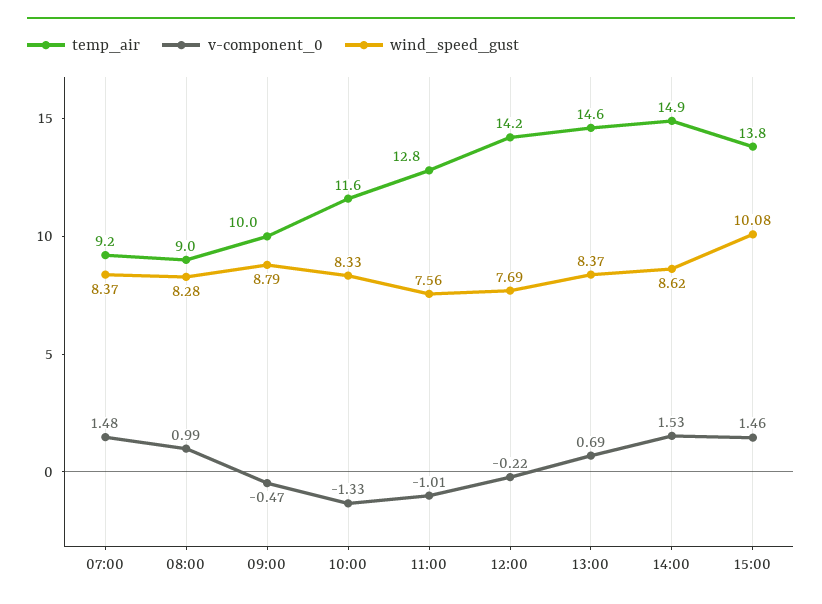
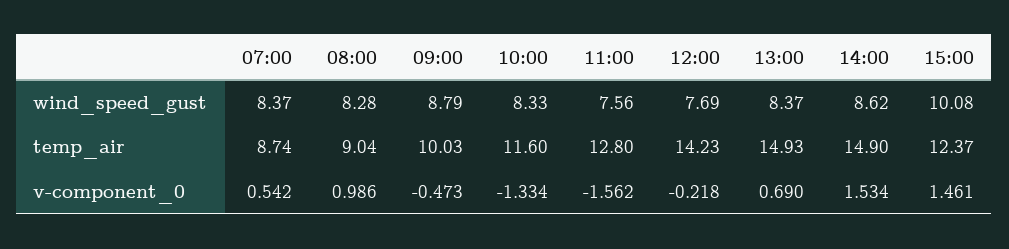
  {
    "temp_air": {
-     "07:00": 9.2,
+     "07:00": 8.74,
      "08:00": 9.04,
      "09:00": 10.03,
      "10:00": 11.6,
      "11:00": 12.8,
      "12:00": 14.23,
-     "13:00": 14.6,
+     "13:00": 14.93,
      "14:00": 14.9,
-     "15:00": 13.8
+     "15:00": 12.37
    },
    "v-component_0": {
-     "07:00": 1.48,
+     "07:00": 0.542,
      "08:00": 0.986,
      "09:00": -0.473,
      "10:00": -1.334,
-     "11:00": -1.01,
+     "11:00": -1.562,
      "12:00": -0.218,
      "13:00": 0.69,
      "14:00": 1.534,
      "15:00": 1.461
    },
    "wind_speed_gust": {
      "07:00": 8.37,
      "08:00": 8.28,
      "09:00": 8.79,
      "10:00": 8.33,
      "11:00": 7.56,
      "12:00": 7.69,
      "13:00": 8.37,
      "14:00": 8.62,
      "15:00": 10.08
    }
  }

